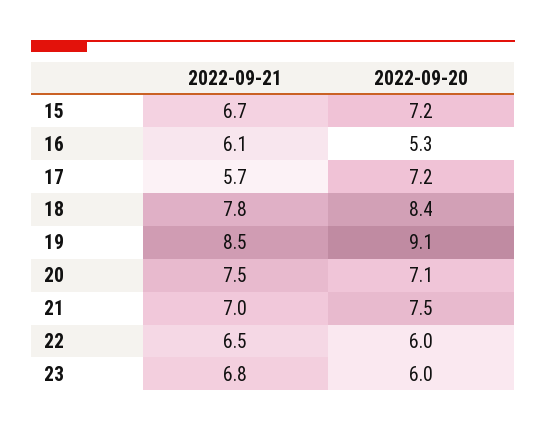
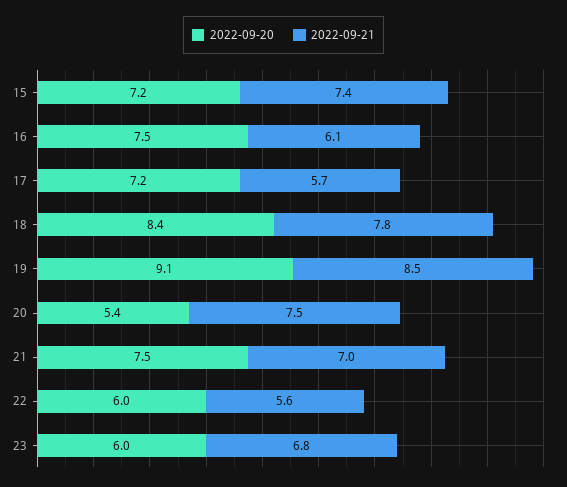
  {
    "2022-09-21": {
-     "15": 6.7,
+     "15": 7.4,
      "16": 6.1,
      "17": 5.7,
      "18": 7.8,
      "19": 8.5,
      "20": 7.5,
      "21": 7,
-     "22": 6.5,
+     "22": 5.6,
      "23": 6.8
    },
    "2022-09-20": {
      "15": 7.2,
-     "16": 5.3,
+     "16": 7.5,
      "17": 7.2,
      "18": 8.4,
      "19": 9.1,
-     "20": 7.1,
+     "20": 5.4,
      "21": 7.5,
      "22": 6,
      "23": 6
    }
  }

